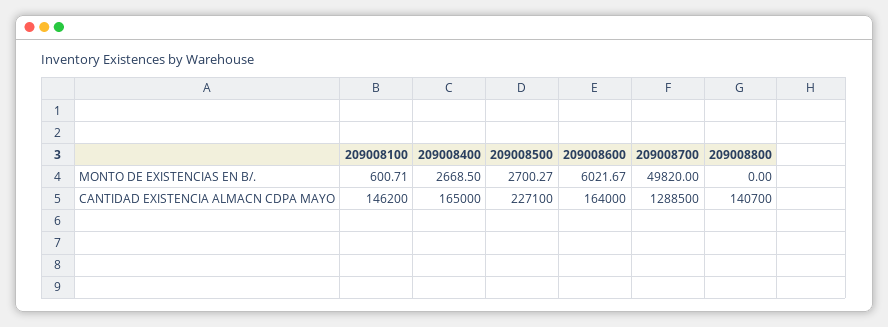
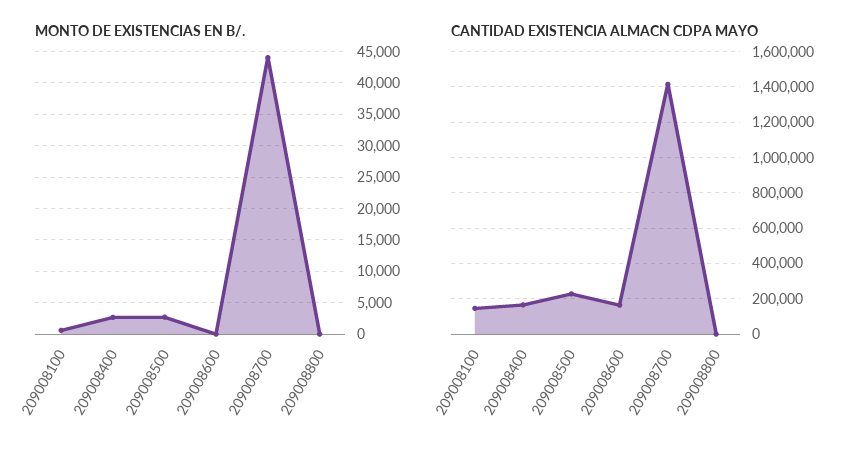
  {
    "MONTO DE EXISTENCIAS EN B/.": {
      "209008100": 600.71,
      "209008400": 2668.5,
      "209008500": 2700.27,
-     "209008600": 6021.67,
+     "209008600": 0,
-     "209008700": 49820,
+     "209008700": 44000,
      "209008800": 0
    },
    "CANTIDAD EXISTENCIA ALMACN CDPA MAYO": {
      "209008100": 146200,
      "209008400": 165000,
      "209008500": 227100,
      "209008600": 164000,
-     "209008700": 1288500,
+     "209008700": 1400000,
-     "209008800": 140700
+     "209008800": 0
    }
  }

